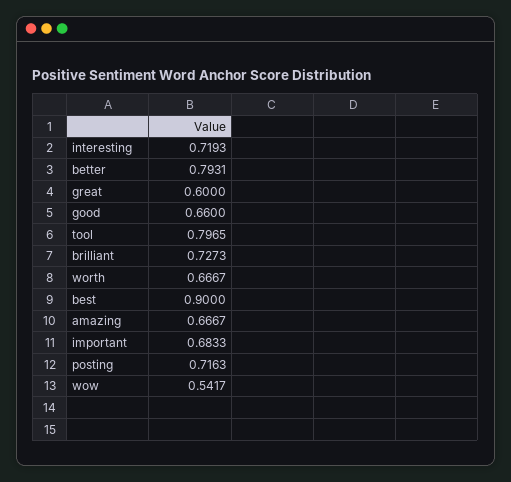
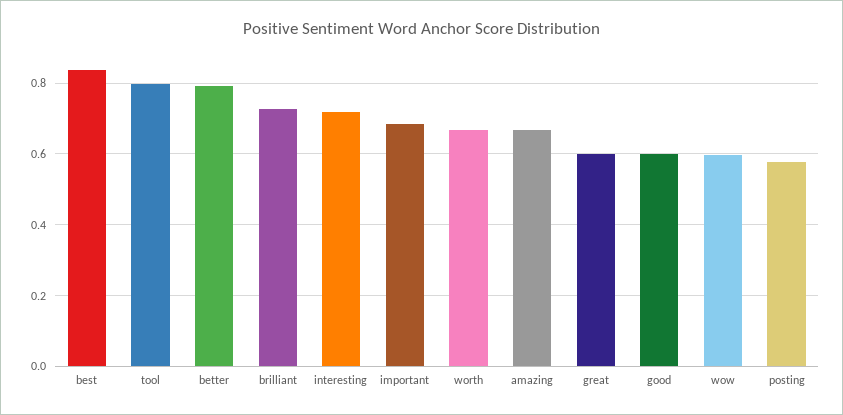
  {
    "interesting": 0.7193,
    "better": 0.7931,
    "great": 0.6,
-   "good": 0.66,
+   "good": 0.6,
    "tool": 0.7965,
    "brilliant": 0.7273,
    "worth": 0.6667,
-   "best": 0.9,
+   "best": 0.84,
    "amazing": 0.6667,
    "important": 0.6833,
-   "posting": 0.7163,
+   "posting": 0.58,
-   "wow": 0.5417
+   "wow": 0.6
  }

